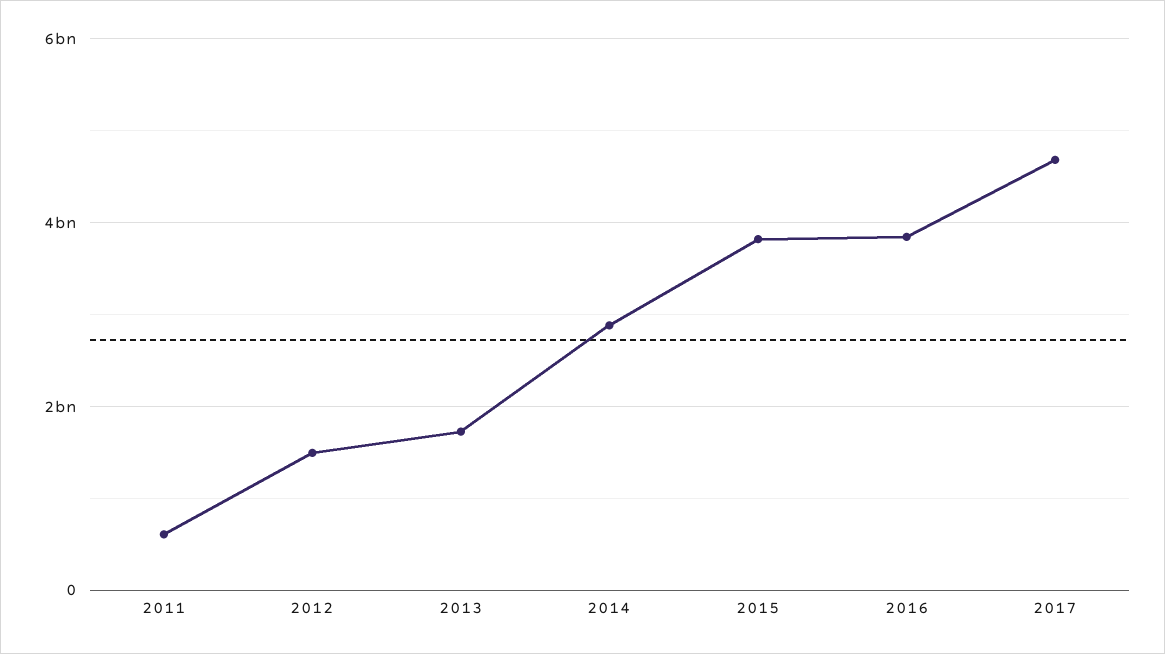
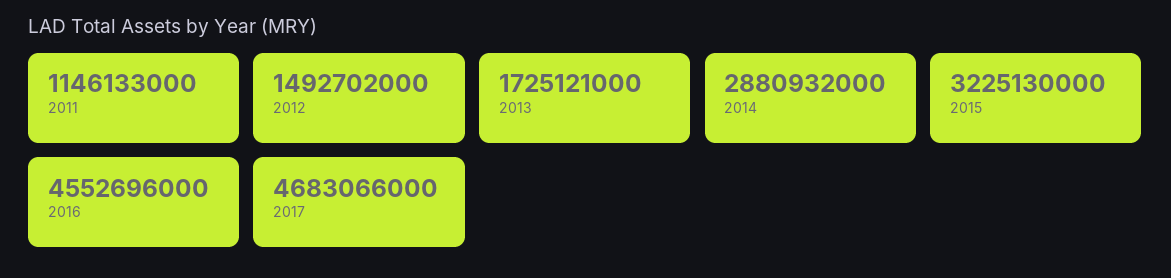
  {
-   "2011": 600000000,
+   "2011": 1146133000,
    "2012": 1492702000,
    "2013": 1725121000,
    "2014": 2880932000,
-   "2015": 3800000000,
+   "2015": 3225130000,
-   "2016": 3800000000,
+   "2016": 4552696000,
    "2017": 4683066000
  }

